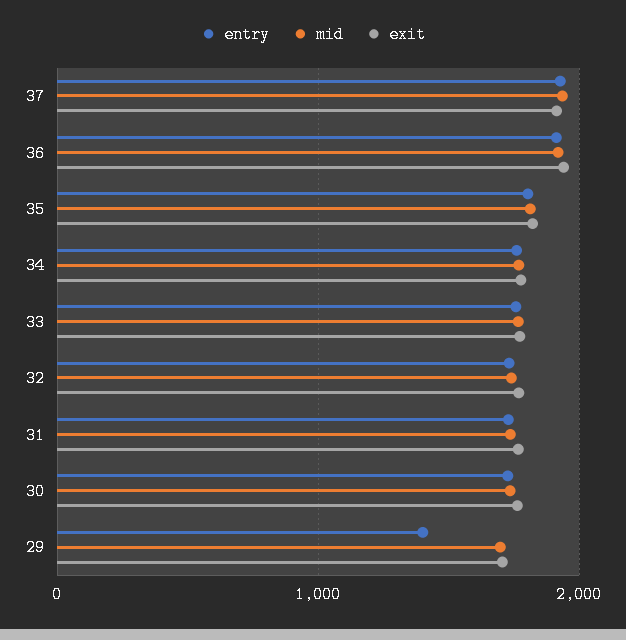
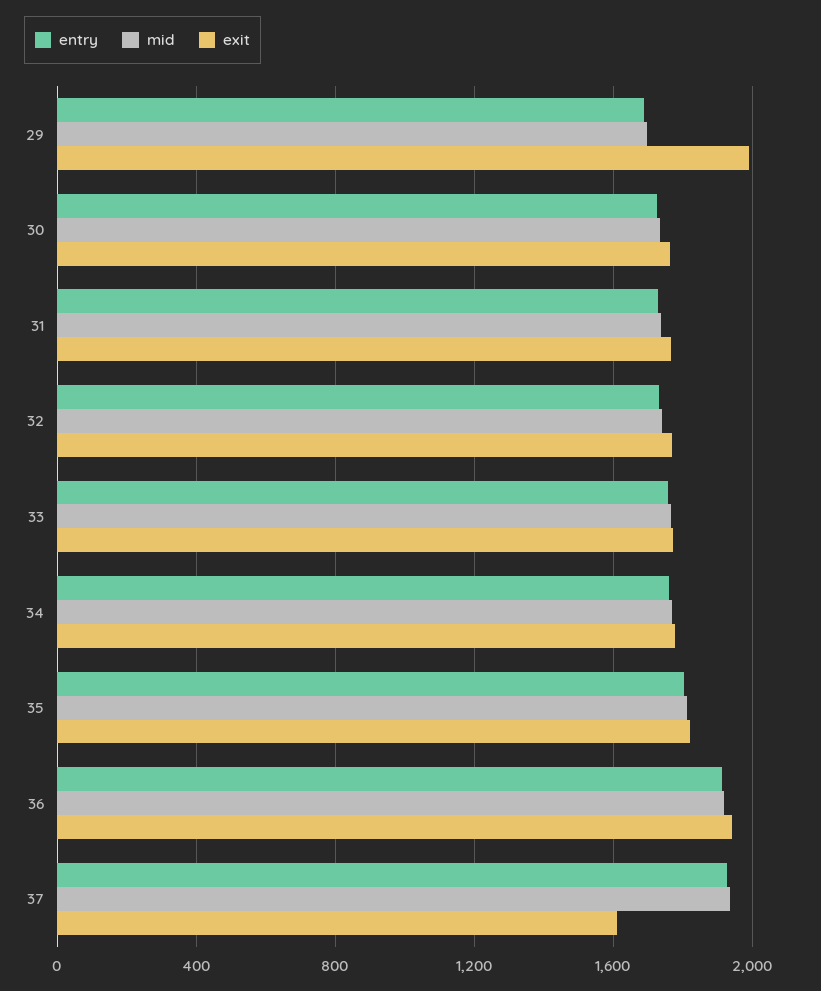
  {
    "entry": {
      "37": 1950,
      "36": 1900,
      "35": 1800,
      "34": 1750,
      "33": 1750,
      "32": 1750,
      "31": 1750,
      "30": 1750,
-     "29": 1400
+     "29": 1700
    },
    "mid": {
      "37": 1950,
      "36": 1900,
      "35": 1800,
      "34": 1750,
      "33": 1750,
      "32": 1750,
      "31": 1750,
      "30": 1750,
      "29": 1700
    },
    "exit": {
-     "37": 1900,
+     "37": 1600,
      "36": 1950,
      "35": 1800,
      "34": 1800,
      "33": 1750,
      "32": 1750,
      "31": 1750,
      "30": 1750,
-     "29": 1700
+     "29": 2000
    }
  }

